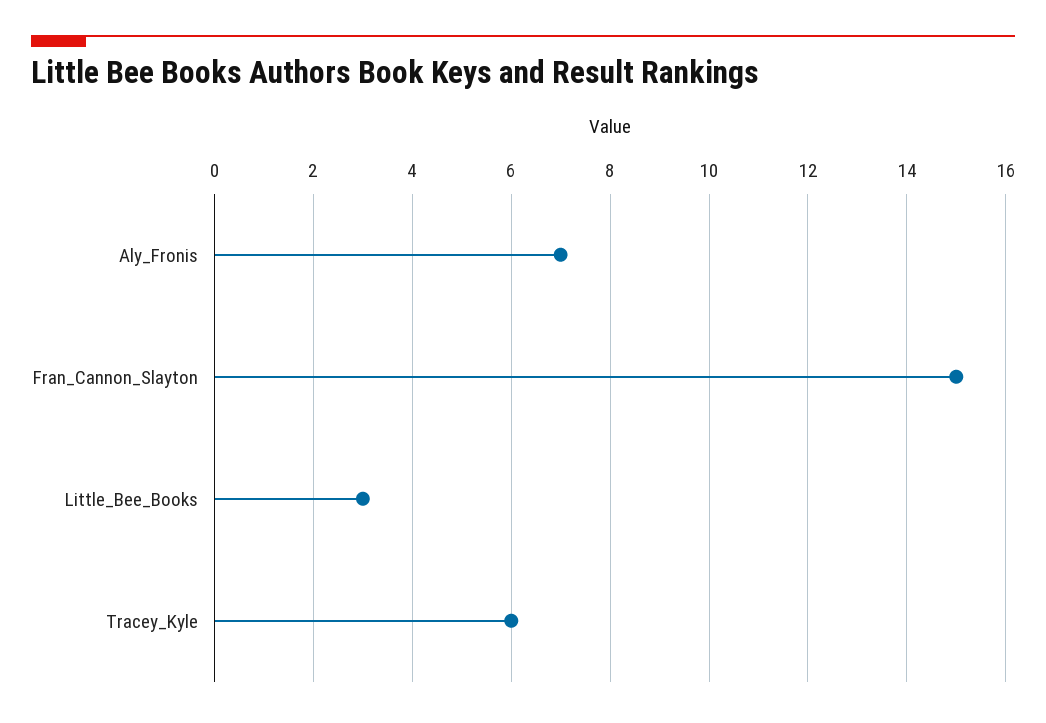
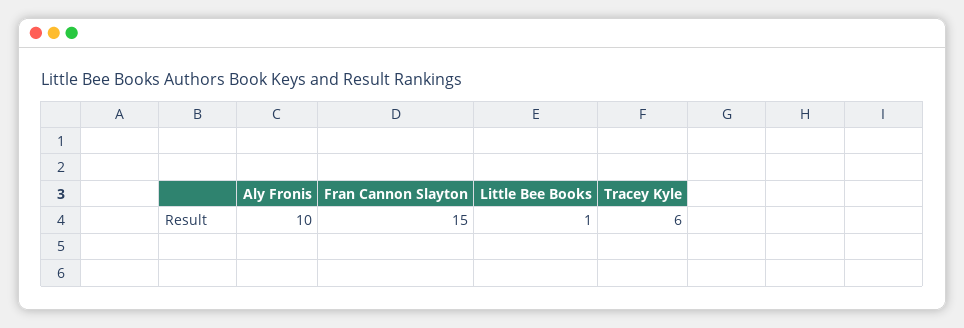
  {
-   "Aly_Fronis": 7,
+   "Aly_Fronis": 10,
    "Fran_Cannon_Slayton": 15,
-   "Little_Bee_Books": 3,
+   "Little_Bee_Books": 1,
    "Tracey_Kyle": 6
  }

